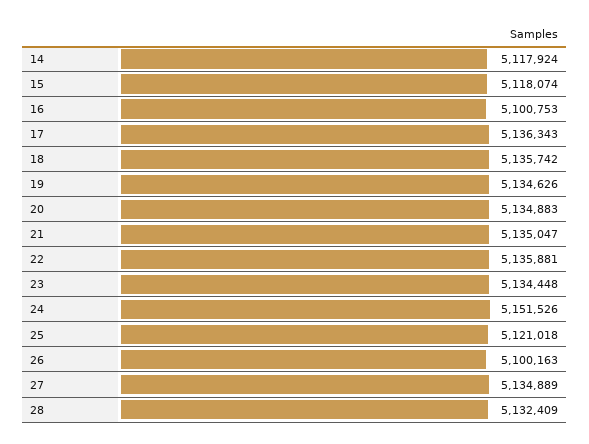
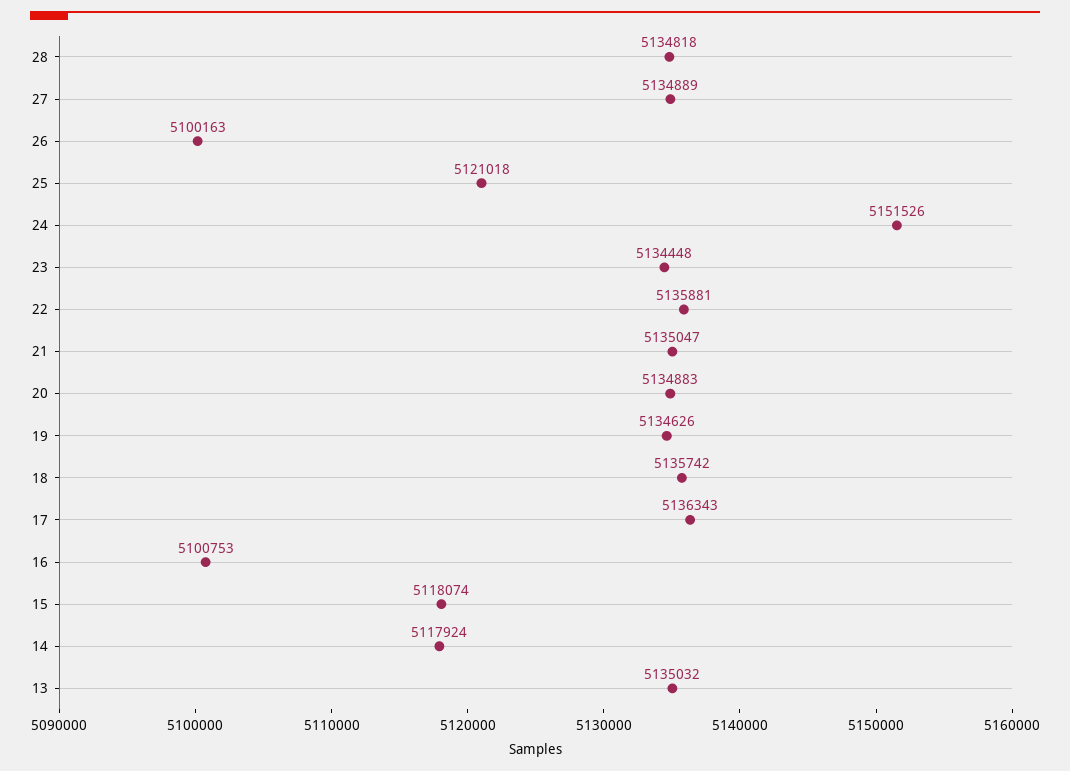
  {
    "14": 5117924,
    "15": 5118074,
    "16": 5100753,
    "17": 5136343,
    "18": 5135742,
    "19": 5134626,
    "20": 5134883,
    "21": 5135047,
    "22": 5135881,
    "23": 5134448,
    "24": 5151526,
    "25": 5121018,
    "26": 5100163,
    "27": 5134889,
-   "28": 5132409
+   "28": 5134818,
+   "13": 5135032
  }

